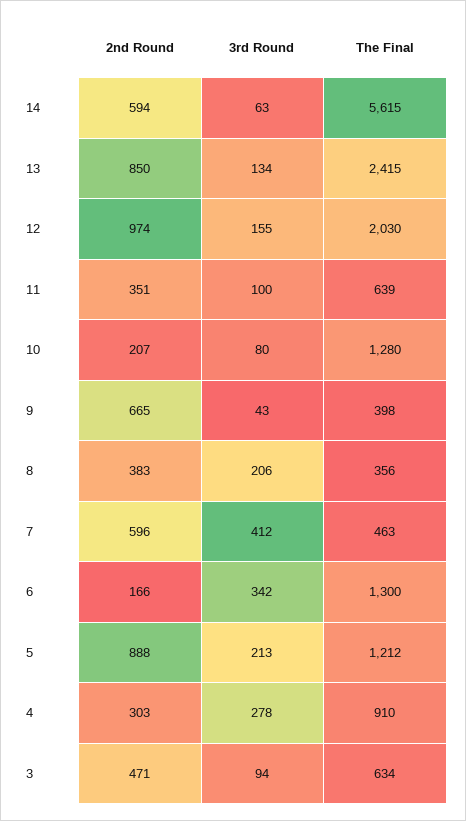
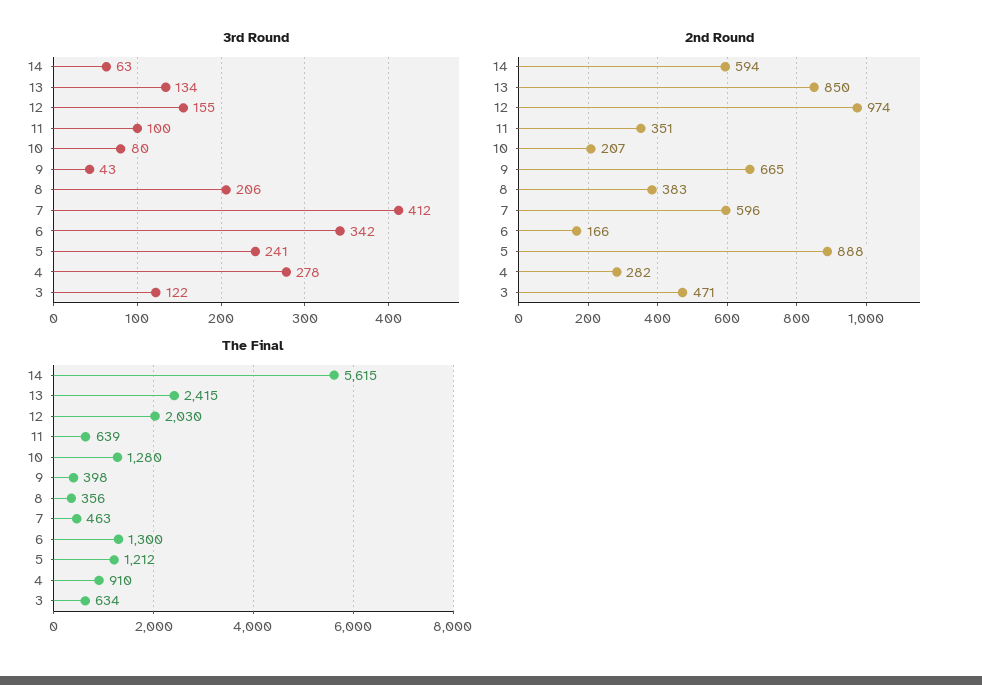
  {
    "2nd Round": {
      "14": 594,
      "13": 850,
      "12": 974,
      "11": 351,
      "10": 207,
      "9": 665,
      "8": 383,
      "7": 596,
      "6": 166,
      "5": 888,
-     "4": 303,
+     "4": 282,
      "3": 471
    },
    "3rd Round": {
      "14": 63,
      "13": 134,
      "12": 155,
      "11": 100,
      "10": 80,
      "9": 43,
      "8": 206,
      "7": 412,
      "6": 342,
-     "5": 213,
+     "5": 241,
      "4": 278,
-     "3": 94
+     "3": 122
    },
    "The Final": {
      "14": 5615,
      "13": 2415,
      "12": 2030,
      "11": 639,
      "10": 1280,
      "9": 398,
      "8": 356,
      "7": 463,
      "6": 1300,
      "5": 1212,
      "4": 910,
      "3": 634
    }
  }

